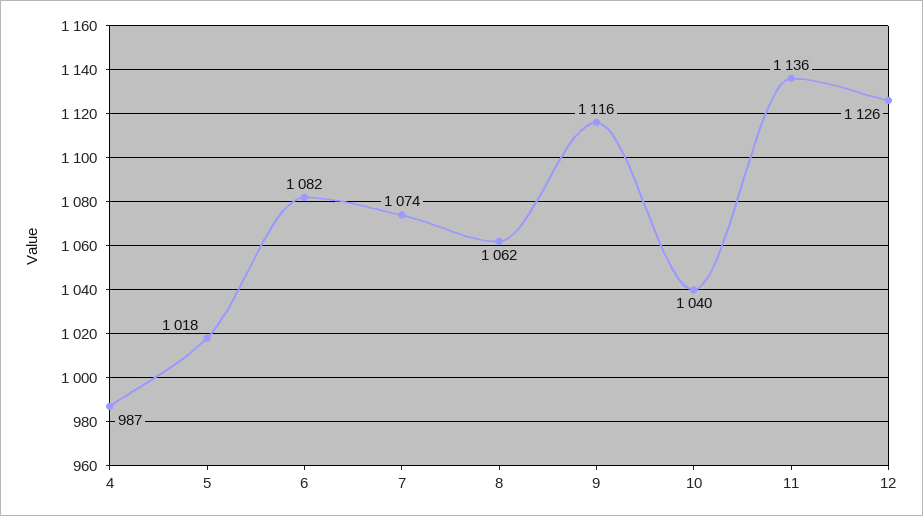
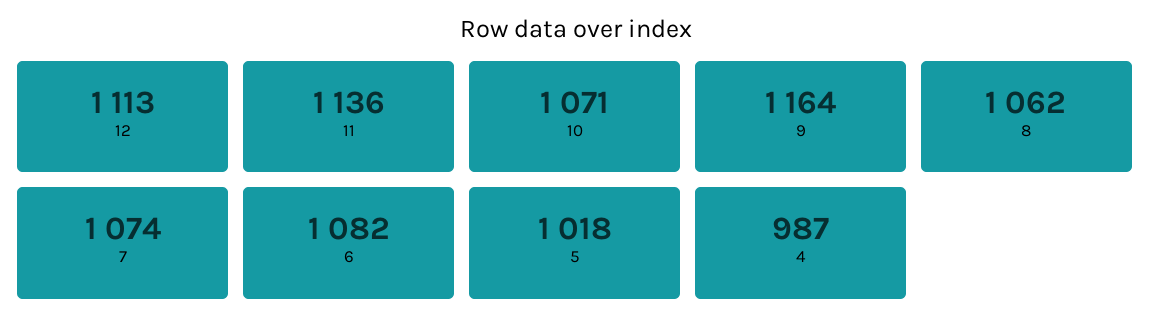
  {
    "4": 987,
    "5": 1018,
    "6": 1082,
    "7": 1074,
    "8": 1062,
-   "9": 1116,
+   "9": 1164,
-   "10": 1040,
+   "10": 1071,
    "11": 1136,
-   "12": 1126
+   "12": 1113
  }

